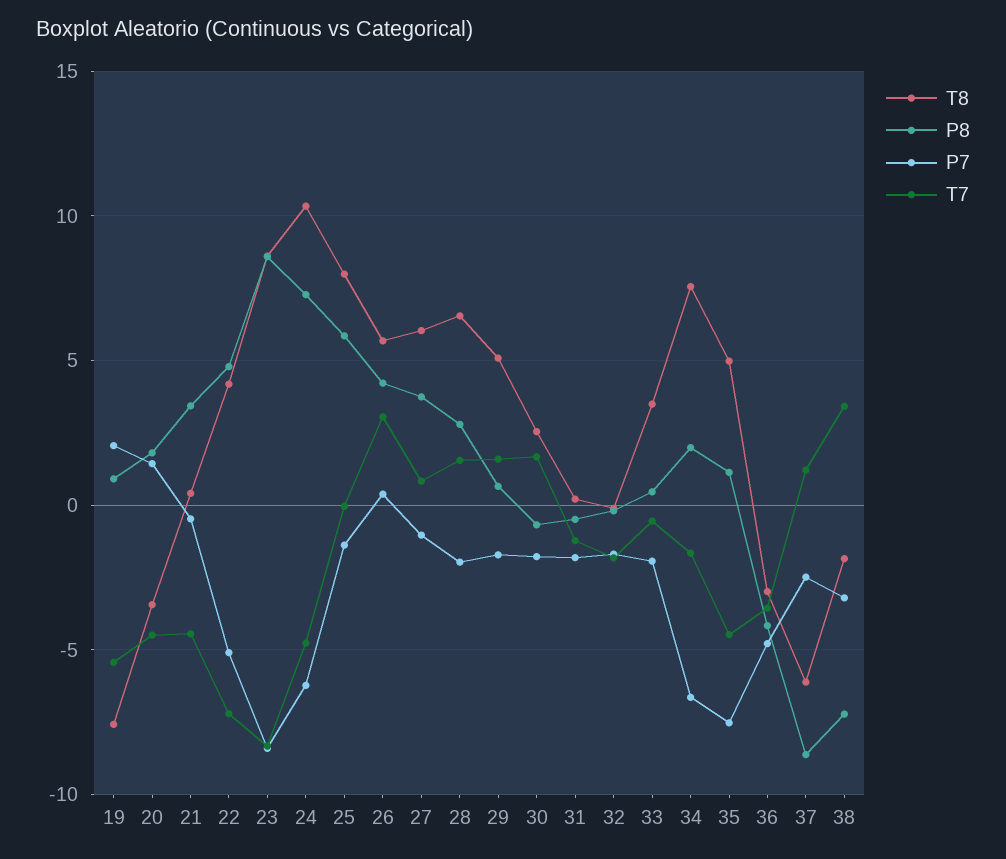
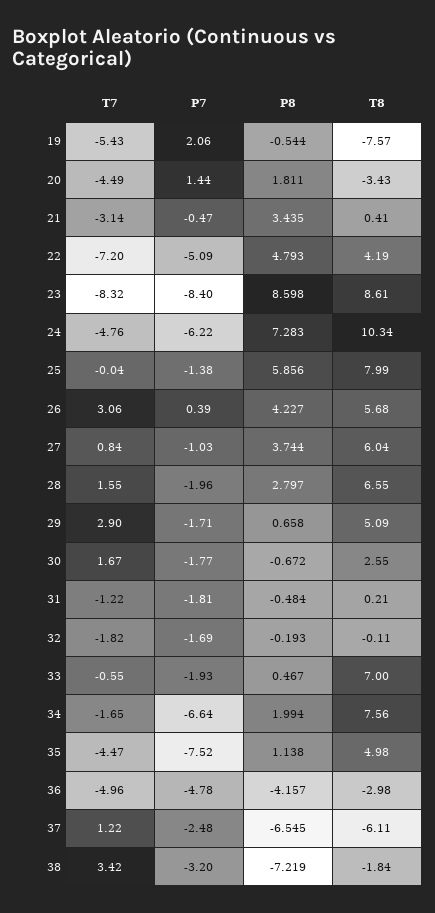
  {
    "T8": {
      "19": -7.57,
      "20": -3.43,
      "21": 0.41,
      "22": 4.19,
      "23": 8.61,
      "24": 10.34,
      "25": 7.99,
      "26": 5.68,
      "27": 6.04,
      "28": 6.55,
      "29": 5.09,
      "30": 2.55,
      "31": 0.21,
      "32": -0.11,
-     "33": 3.5,
+     "33": 7,
      "34": 7.56,
      "35": 4.98,
      "36": -2.98,
      "37": -6.11,
      "38": -1.84
    },
    "P8": {
-     "19": 1,
+     "19": -0.544,
      "20": 1.811,
      "21": 3.435,
      "22": 4.793,
      "23": 8.598,
      "24": 7.283,
      "25": 5.856,
      "26": 4.227,
      "27": 3.744,
      "28": 2.797,
      "29": 0.658,
      "30": -0.672,
      "31": -0.484,
      "32": -0.193,
      "33": 0.467,
      "34": 1.994,
      "35": 1.138,
      "36": -4.157,
-     "37": -8.5,
+     "37": -6.545,
      "38": -7.219
    },
    "P7": {
      "19": 2.06,
      "20": 1.44,
      "21": -0.47,
      "22": -5.09,
      "23": -8.4,
      "24": -6.22,
      "25": -1.38,
      "26": 0.39,
      "27": -1.03,
      "28": -1.96,
      "29": -1.71,
      "30": -1.77,
      "31": -1.81,
      "32": -1.69,
      "33": -1.93,
      "34": -6.64,
      "35": -7.52,
      "36": -4.78,
      "37": -2.48,
      "38": -3.2
    },
    "T7": {
      "19": -5.43,
      "20": -4.49,
-     "21": -4.5,
+     "21": -3.14,
      "22": -7.2,
      "23": -8.32,
      "24": -4.76,
      "25": -0.04,
      "26": 3.06,
      "27": 0.84,
      "28": 1.55,
-     "29": 1.5,
+     "29": 2.9,
      "30": 1.67,
      "31": -1.22,
      "32": -1.82,
      "33": -0.55,
      "34": -1.65,
      "35": -4.47,
-     "36": -3.5,
+     "36": -4.96,
      "37": 1.22,
      "38": 3.42
    }
  }

